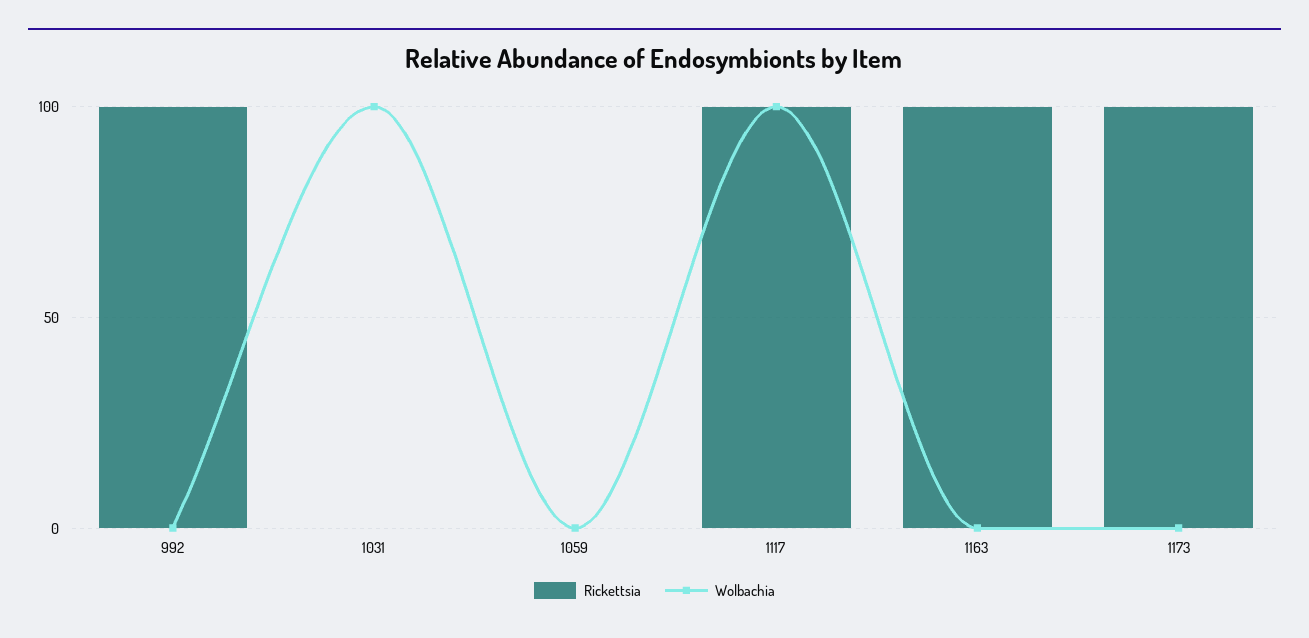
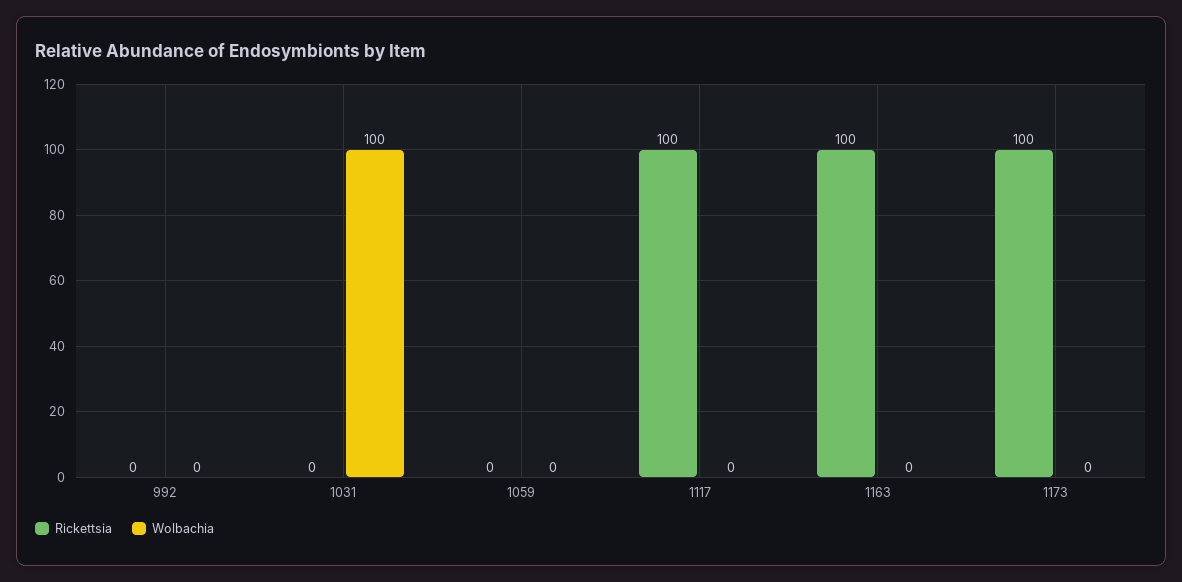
  {
    "Rickettsia": {
-     "992": 100,
+     "992": 0,
      "1031": 0,
      "1059": 0,
      "1117": 100,
      "1163": 100,
      "1173": 100
    },
    "Wolbachia": {
      "992": 0,
      "1031": 100,
      "1059": 0,
-     "1117": 100,
+     "1117": 0,
      "1163": 0,
      "1173": 0
    }
  }

